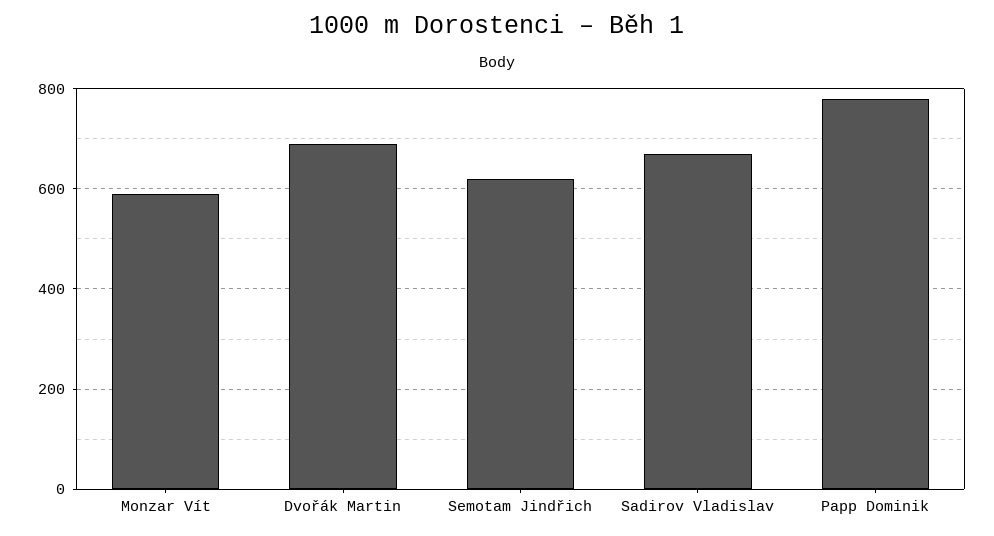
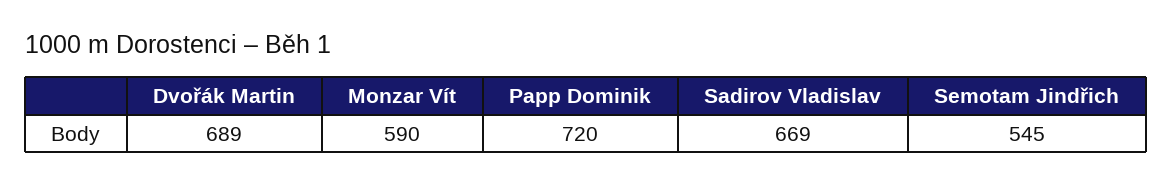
  {
    "Monzar Vít": 590,
    "Dvořák Martin": 689,
-   "Semotam Jindřich": 620,
+   "Semotam Jindřich": 545,
    "Sadirov Vladislav": 669,
-   "Papp Dominik": 780
+   "Papp Dominik": 720
  }

